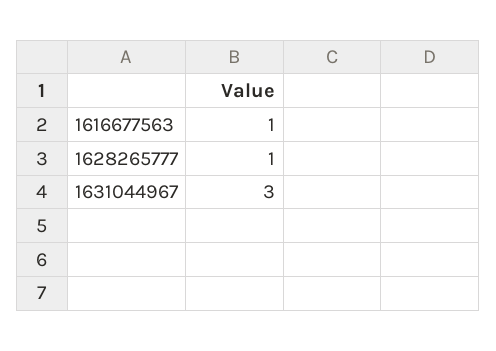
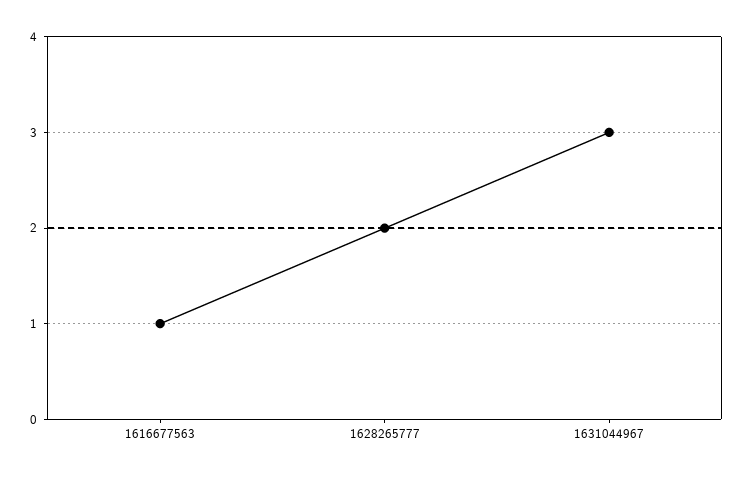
  {
    "1616677563": 1,
-   "1628265777": 1,
+   "1628265777": 2,
    "1631044967": 3
  }

